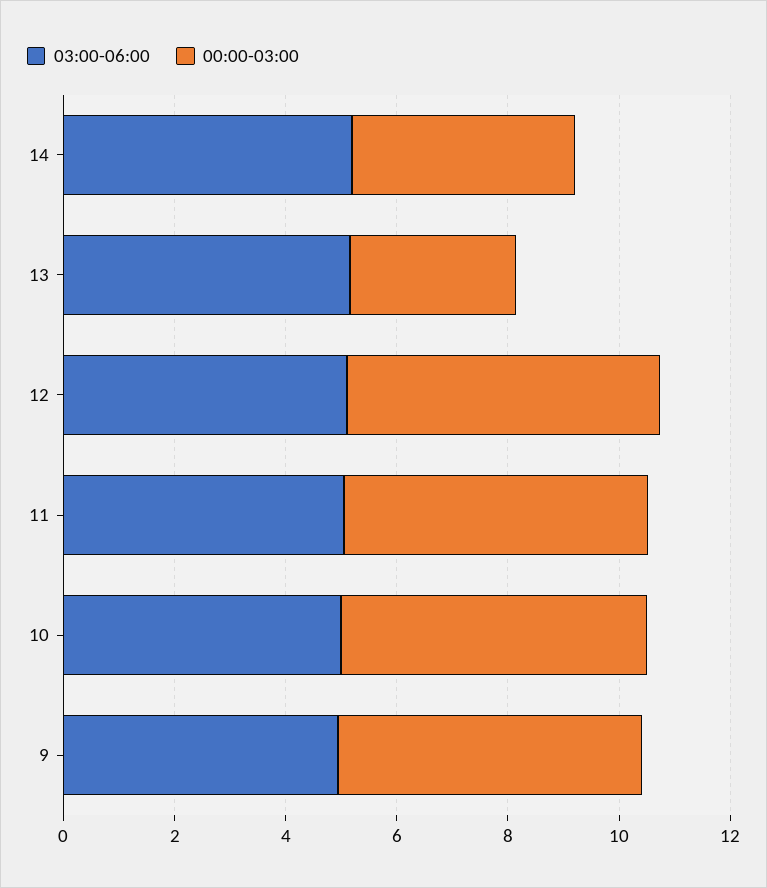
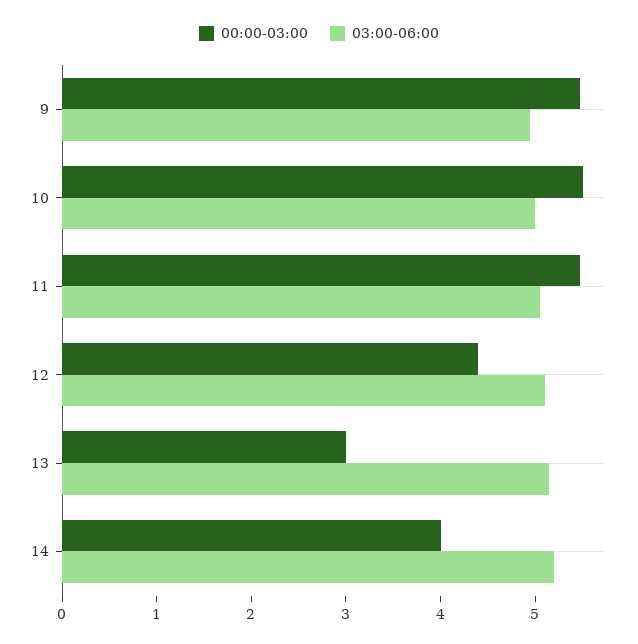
  {
    "03:00-06:00": {
      "14": 5.2,
      "13": 5.2,
      "12": 5.2,
      "11": 5,
      "10": 5,
      "9": 5
    },
    "00:00-03:00": {
      "14": 4,
      "13": 3,
-     "12": 5.5,
+     "12": 4.4,
      "11": 5.4,
      "10": 5.6,
      "9": 5.4
    }
  }

